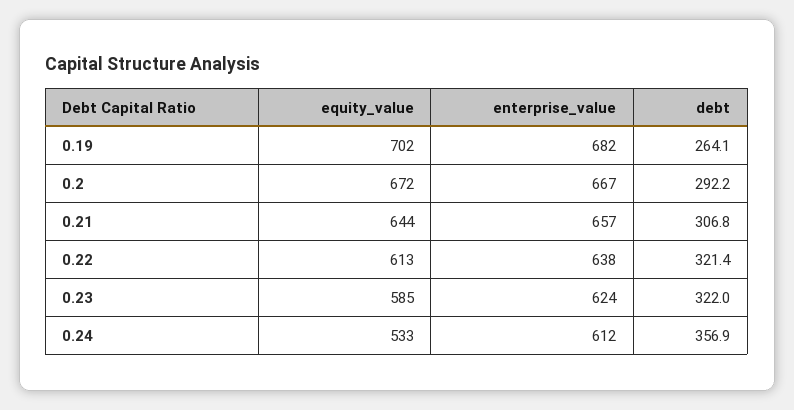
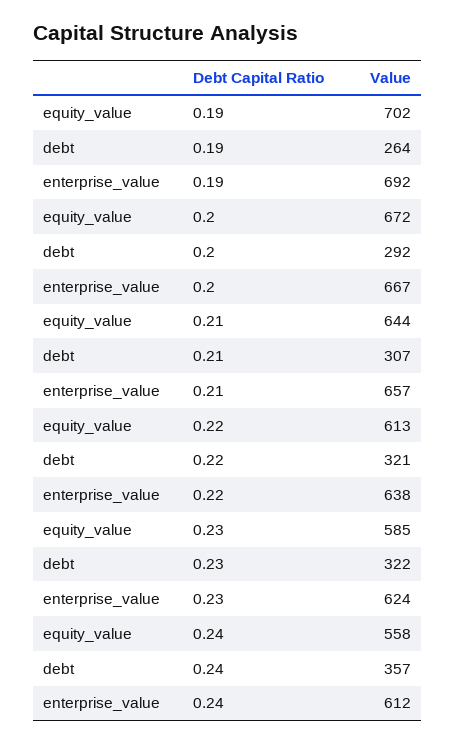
  {
    "equity_value": {
      "0.19": 702,
      "0.2": 672,
      "0.21": 644,
      "0.22": 613,
      "0.23": 585,
-     "0.24": 533
+     "0.24": 558
    },
    "enterprise_value": {
-     "0.19": 682,
+     "0.19": 692,
      "0.2": 667,
      "0.21": 657,
      "0.22": 638,
      "0.23": 624,
      "0.24": 612
    },
    "debt": {
      "0.19": 264.1,
      "0.2": 292.2,
      "0.21": 306.8,
      "0.22": 321.4,
      "0.23": 322,
      "0.24": 356.9
    }
  }

